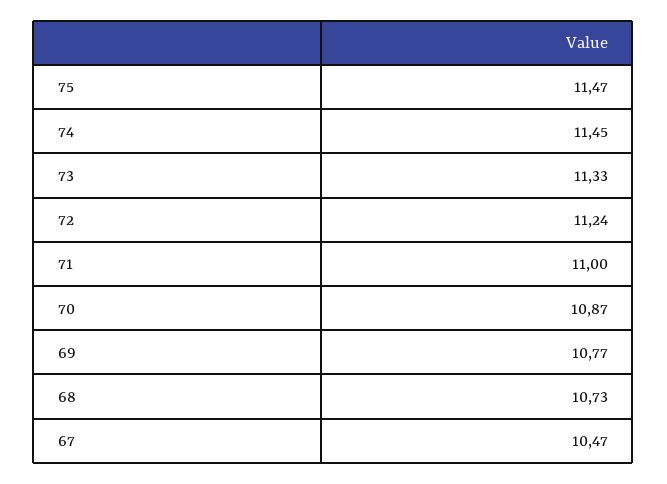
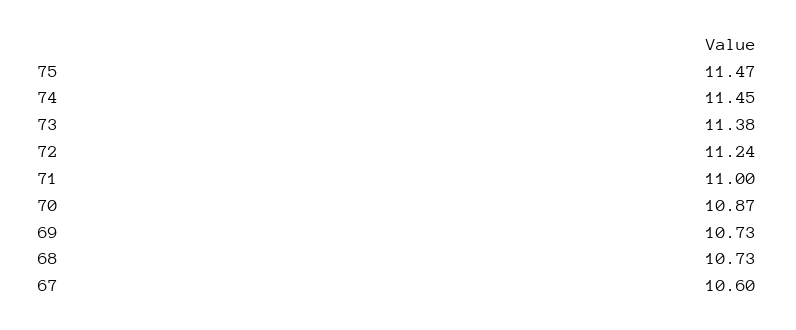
  {
    "75": 11.47,
    "74": 11.45,
-   "73": 11.33,
+   "73": 11.38,
    "72": 11.24,
    "71": 11,
    "70": 10.87,
-   "69": 10.77,
+   "69": 10.73,
    "68": 10.73,
-   "67": 10.47
+   "67": 10.6
  }

